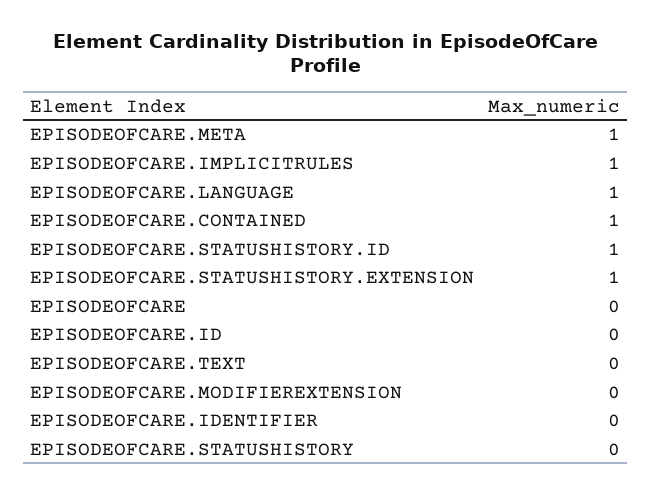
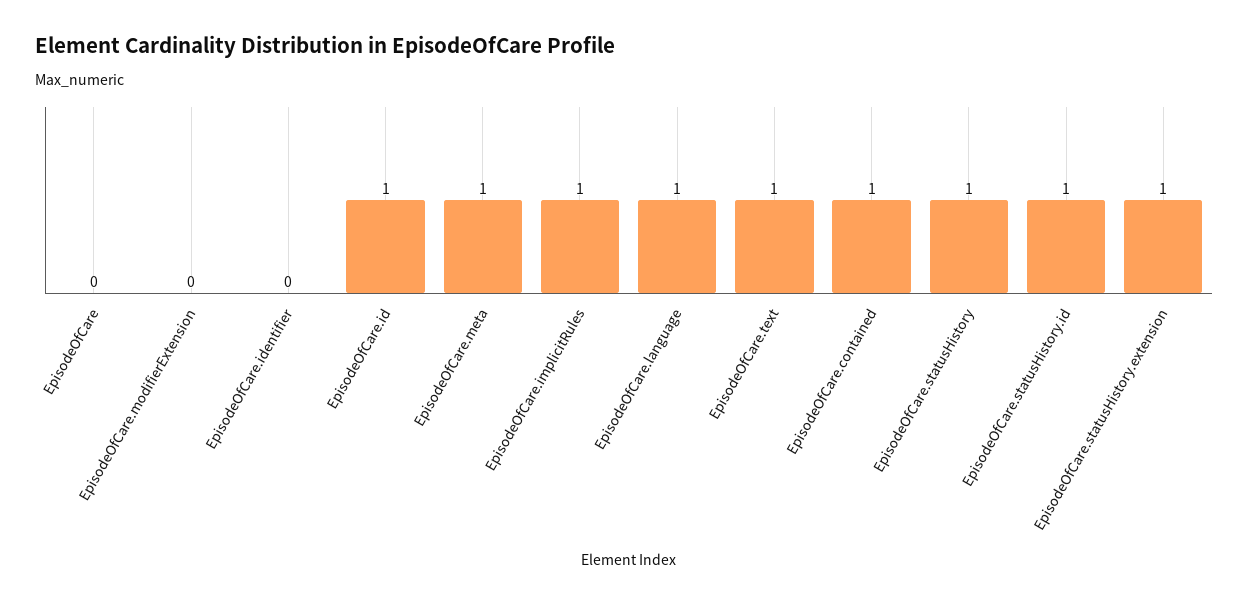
  {
    "EPISODEOFCARE.META": 1,
    "EPISODEOFCARE.IMPLICITRULES": 1,
    "EPISODEOFCARE.LANGUAGE": 1,
    "EPISODEOFCARE.CONTAINED": 1,
    "EPISODEOFCARE.STATUSHISTORY.ID": 1,
    "EPISODEOFCARE.STATUSHISTORY.EXTENSION": 1,
    "EPISODEOFCARE": 0,
-   "EPISODEOFCARE.ID": 0,
+   "EPISODEOFCARE.ID": 1,
-   "EPISODEOFCARE.TEXT": 0,
+   "EPISODEOFCARE.TEXT": 1,
    "EPISODEOFCARE.MODIFIEREXTENSION": 0,
    "EPISODEOFCARE.IDENTIFIER": 0,
-   "EPISODEOFCARE.STATUSHISTORY": 0
+   "EPISODEOFCARE.STATUSHISTORY": 1
  }

